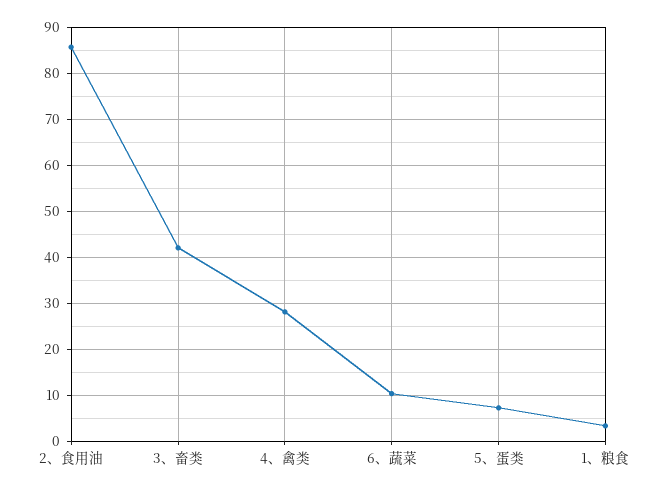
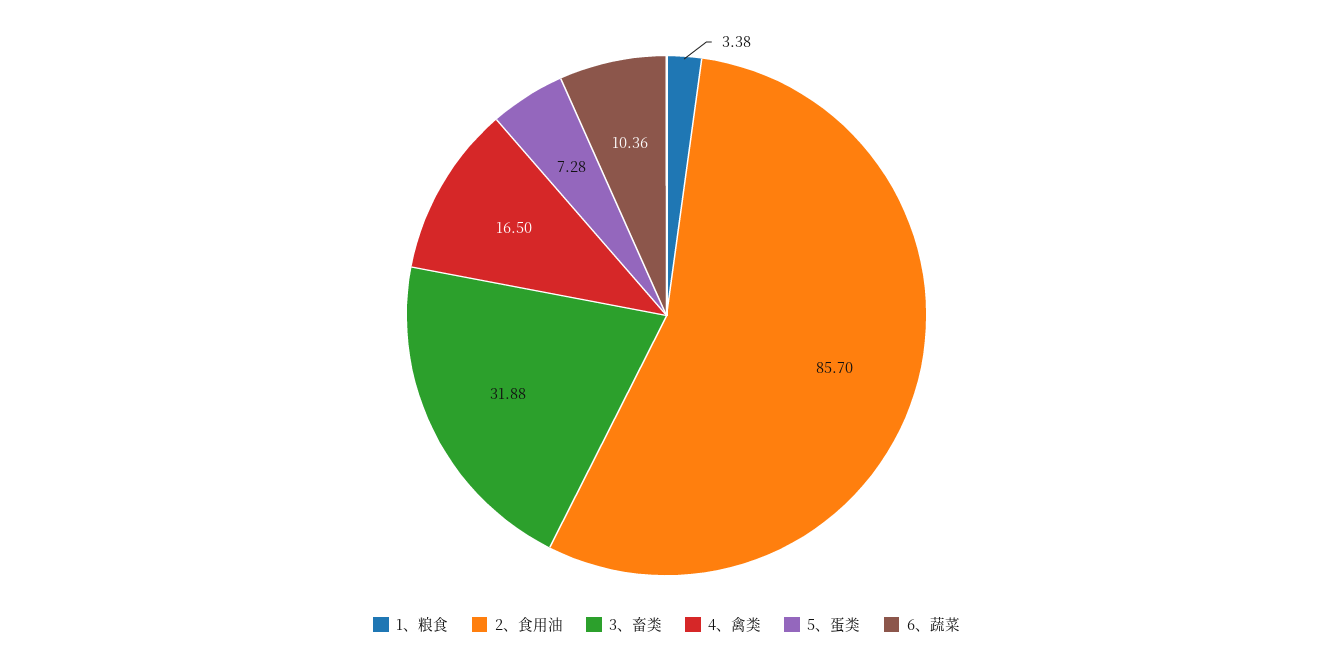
  {
    "2、食用油": 85.7,
-   "3、畜类": 42,
+   "3、畜类": 31.88,
-   "4、禽类": 28,
+   "4、禽类": 16.5,
    "6、蔬菜": 10.36,
    "5、蛋类": 7.28,
    "1、粮食": 3.38
  }

